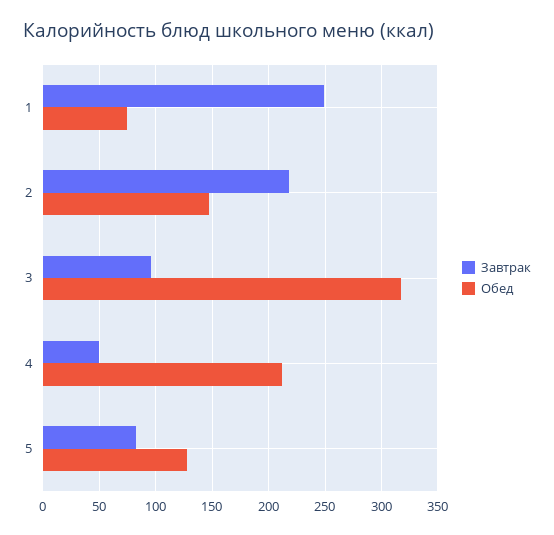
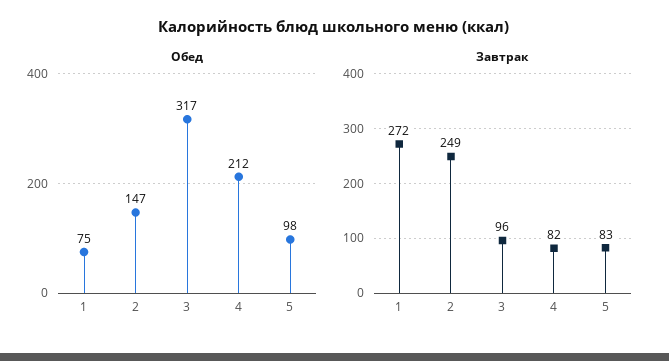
  {
    "Завтрак": {
-     "1": 250,
+     "1": 272,
-     "2": 220,
+     "2": 249,
      "3": 96,
-     "4": 50,
+     "4": 82,
      "5": 83
    },
    "Обед": {
      "1": 75,
      "2": 147,
      "3": 317,
      "4": 212,
-     "5": 130
+     "5": 98
    }
  }

